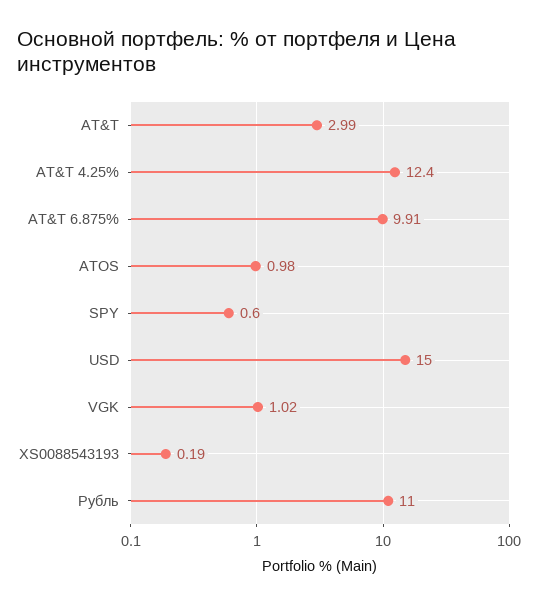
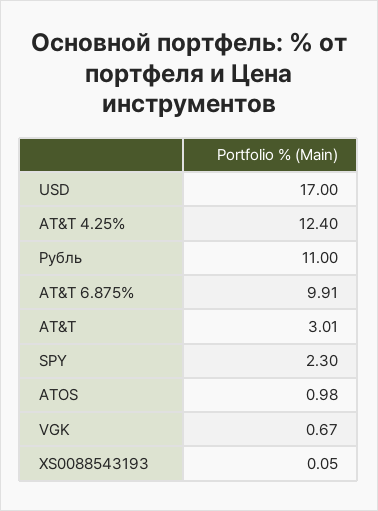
  {
-   "AT&T": 2.99,
+   "AT&T": 3.01,
    "AT&T 4.25%": 12.4,
    "AT&T 6.875%": 9.91,
    "ATOS": 0.98,
-   "SPY": 0.6,
+   "SPY": 2.3,
-   "USD": 15,
+   "USD": 17,
-   "VGK": 1.02,
+   "VGK": 0.67,
-   "XS0088543193": 0.19,
+   "XS0088543193": 0.05,
    "Рубль": 11
  }

